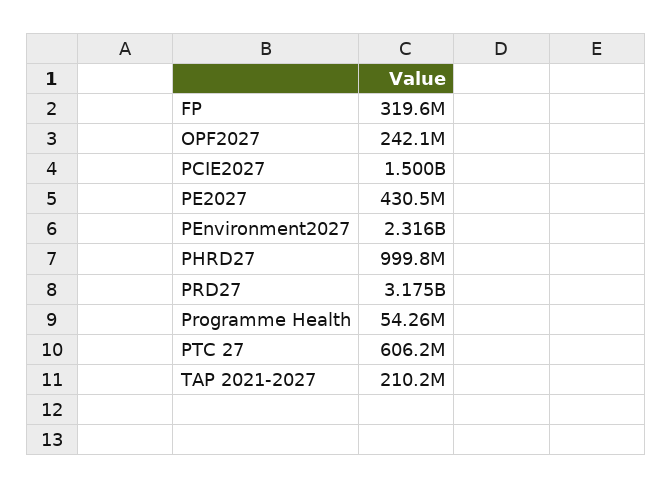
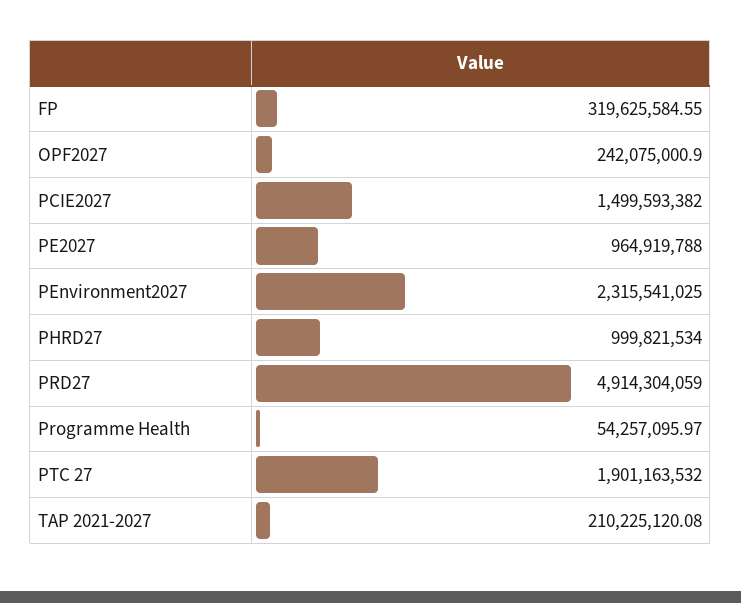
  {
    "FP": 319625584.55,
    "OPF2027": 242075000.9,
    "PCIE2027": 1499593382,
-   "PE2027": 430500000,
+   "PE2027": 964919788,
    "PEnvironment2027": 2315541025,
    "PHRD27": 999821534,
-   "PRD27": 3175000000,
+   "PRD27": 4914304059,
    "Programme Health": 54257095.97,
-   "PTC 27": 606200000,
+   "PTC 27": 1901163532,
    "TAP 2021-2027": 210225120.08
  }

